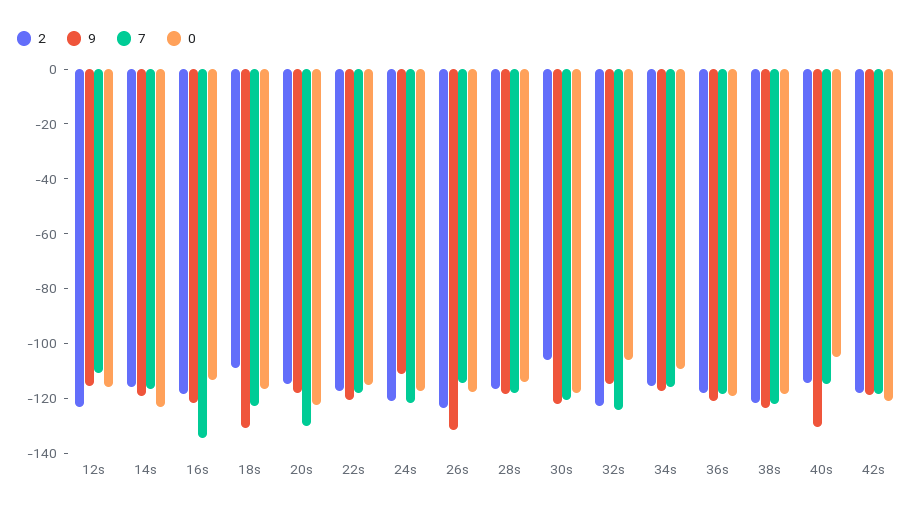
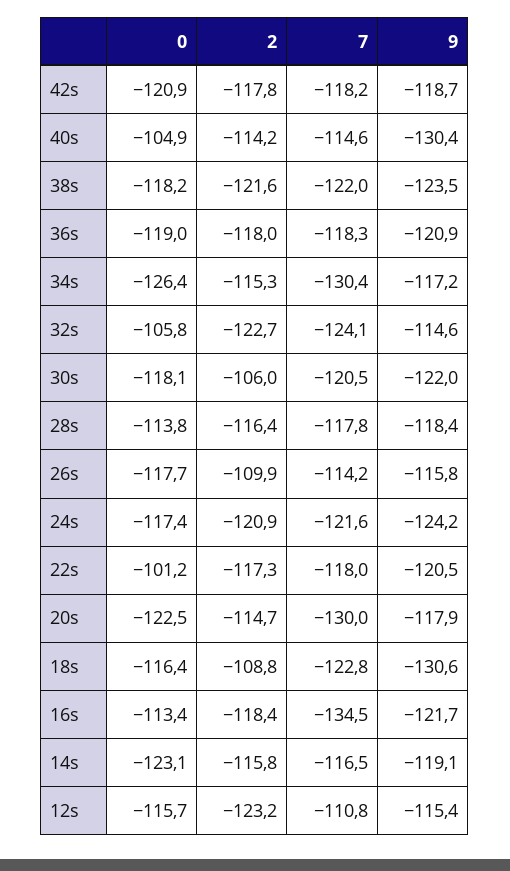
  {
    "2": {
      "12s": -123.2,
      "14s": -115.8,
      "16s": -118.4,
      "18s": -108.8,
      "20s": -114.7,
      "22s": -117.3,
      "24s": -120.9,
-     "26s": -125,
+     "26s": -109.9,
      "28s": -116.4,
      "30s": -106,
      "32s": -122.7,
      "34s": -115.3,
      "36s": -118,
      "38s": -121.6,
      "40s": -114.2,
      "42s": -117.8
    },
    "9": {
      "12s": -115.4,
      "14s": -119.1,
      "16s": -121.7,
      "18s": -130.6,
      "20s": -117.9,
      "22s": -120.5,
-     "24s": -110,
+     "24s": -124.2,
-     "26s": -130,
+     "26s": -115.8,
      "28s": -118.4,
      "30s": -122,
      "32s": -114.6,
      "34s": -117.2,
      "36s": -120.9,
      "38s": -123.5,
      "40s": -130.4,
      "42s": -118.7
    },
    "7": {
      "12s": -110.8,
      "14s": -116.5,
      "16s": -134.5,
      "18s": -122.8,
      "20s": -130,
      "22s": -118,
      "24s": -121.6,
      "26s": -114.2,
      "28s": -117.8,
      "30s": -120.5,
      "32s": -124.1,
-     "34s": -115,
+     "34s": -130.4,
      "36s": -118.3,
      "38s": -122,
      "40s": -114.6,
      "42s": -118.2
    },
    "0": {
      "12s": -115.7,
      "14s": -123.1,
      "16s": -113.4,
      "18s": -116.4,
      "20s": -122.5,
-     "22s": -115,
+     "22s": -101.2,
      "24s": -117.4,
      "26s": -117.7,
      "28s": -113.8,
      "30s": -118.1,
      "32s": -105.8,
-     "34s": -110,
+     "34s": -126.4,
      "36s": -119,
      "38s": -118.2,
      "40s": -104.9,
      "42s": -120.9
    }
  }

